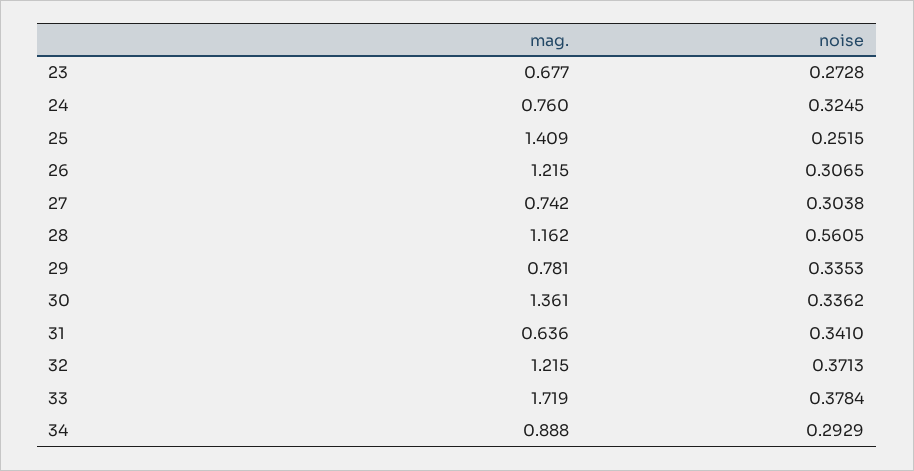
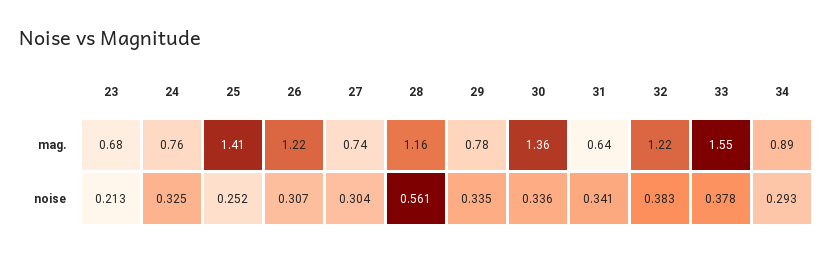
  {
    "mag.": {
      "23": 0.677,
      "24": 0.76,
      "25": 1.409,
      "26": 1.215,
      "27": 0.742,
      "28": 1.162,
      "29": 0.781,
      "30": 1.361,
      "31": 0.636,
      "32": 1.215,
-     "33": 1.719,
+     "33": 1.55,
      "34": 0.888
    },
    "noise": {
-     "23": 0.2728,
+     "23": 0.213,
      "24": 0.3245,
      "25": 0.2515,
      "26": 0.3065,
      "27": 0.3038,
      "28": 0.5605,
      "29": 0.3353,
      "30": 0.3362,
      "31": 0.341,
-     "32": 0.3713,
+     "32": 0.383,
      "33": 0.3784,
      "34": 0.2929
    }
  }

